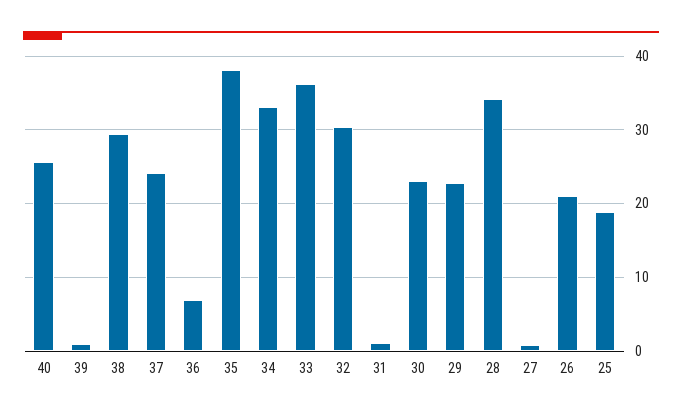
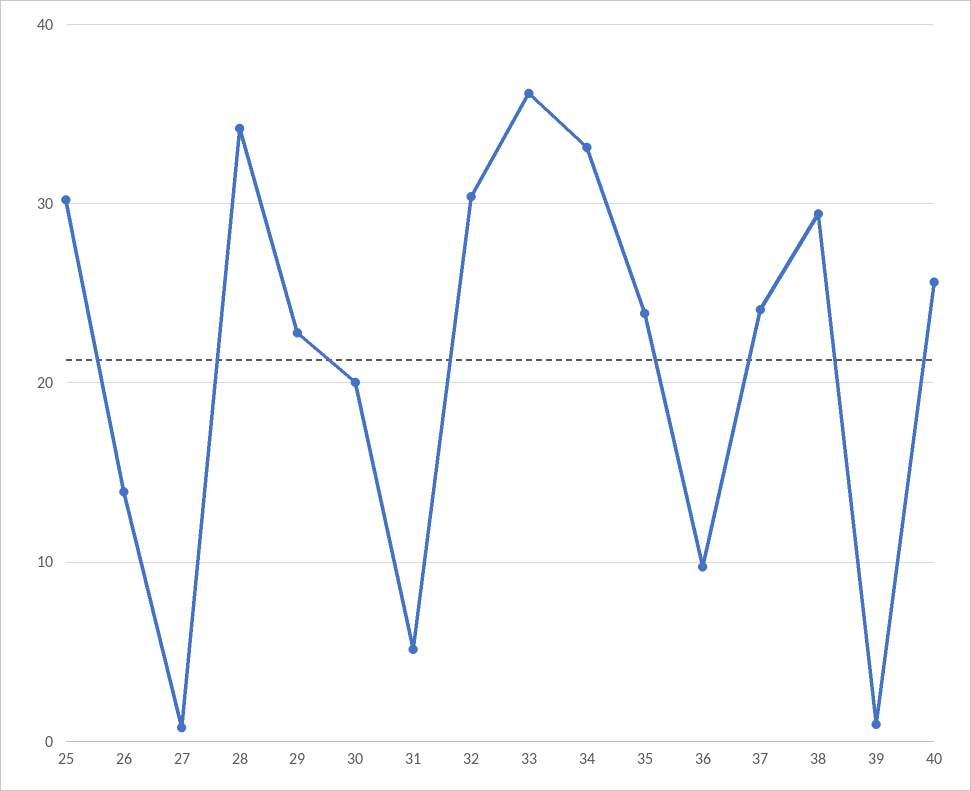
  {
    "40": 26,
    "39": 1,
    "38": 29,
    "37": 24,
-   "36": 7,
+   "36": 10,
-   "35": 38,
+   "35": 24,
    "34": 33,
    "33": 36,
    "32": 30,
-   "31": 1,
+   "31": 5,
-   "30": 23,
+   "30": 20,
    "29": 23,
    "28": 34,
    "27": 1,
-   "26": 21,
+   "26": 14,
-   "25": 19
+   "25": 30
  }

